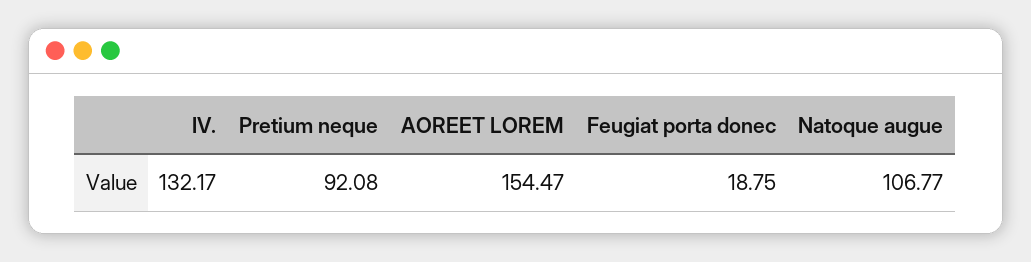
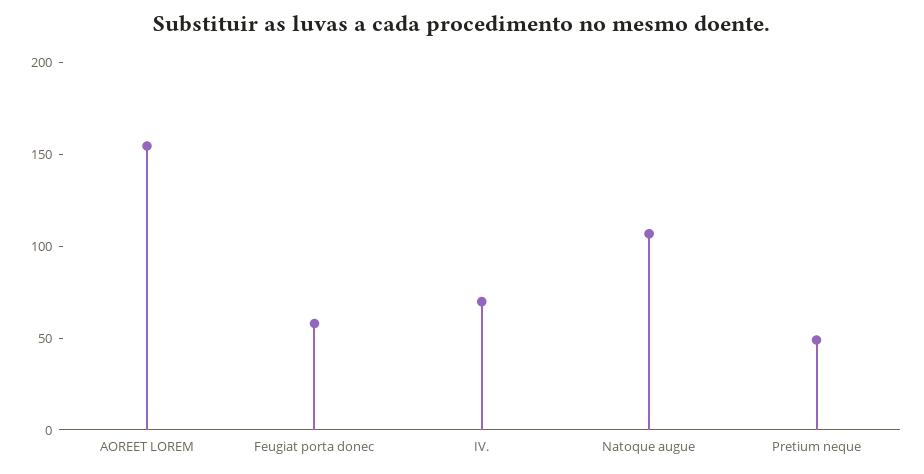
  {
-   "IV.": 132.17,
+   "IV.": 70,
-   "Pretium neque": 92.08,
+   "Pretium neque": 50,
    "AOREET LOREM": 154.47,
-   "Feugiat porta donec": 18.75,
+   "Feugiat porta donec": 60,
    "Natoque augue": 106.77
  }

